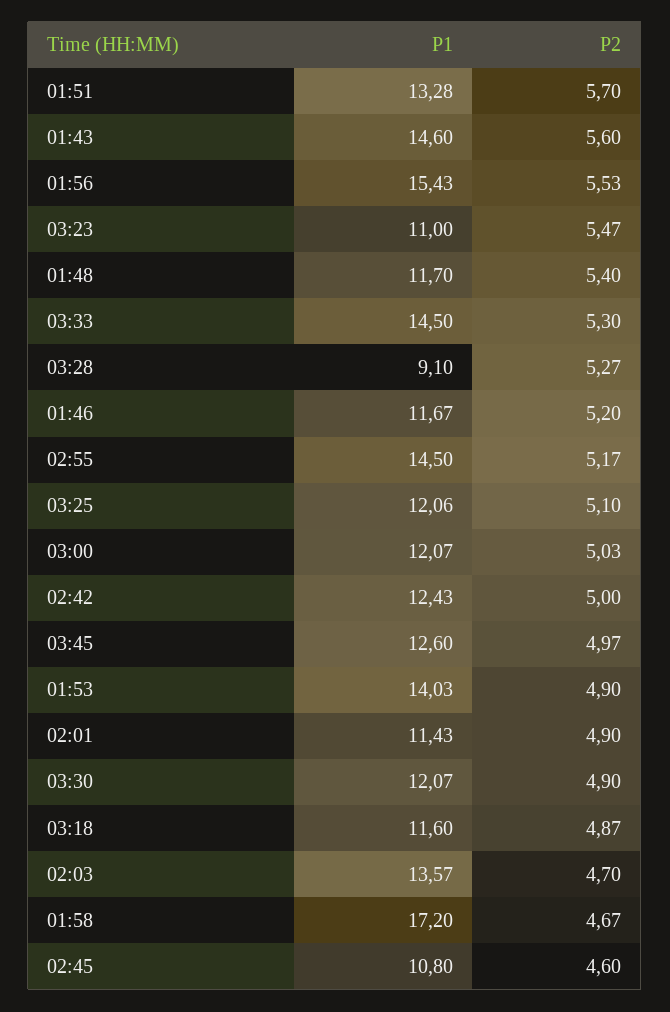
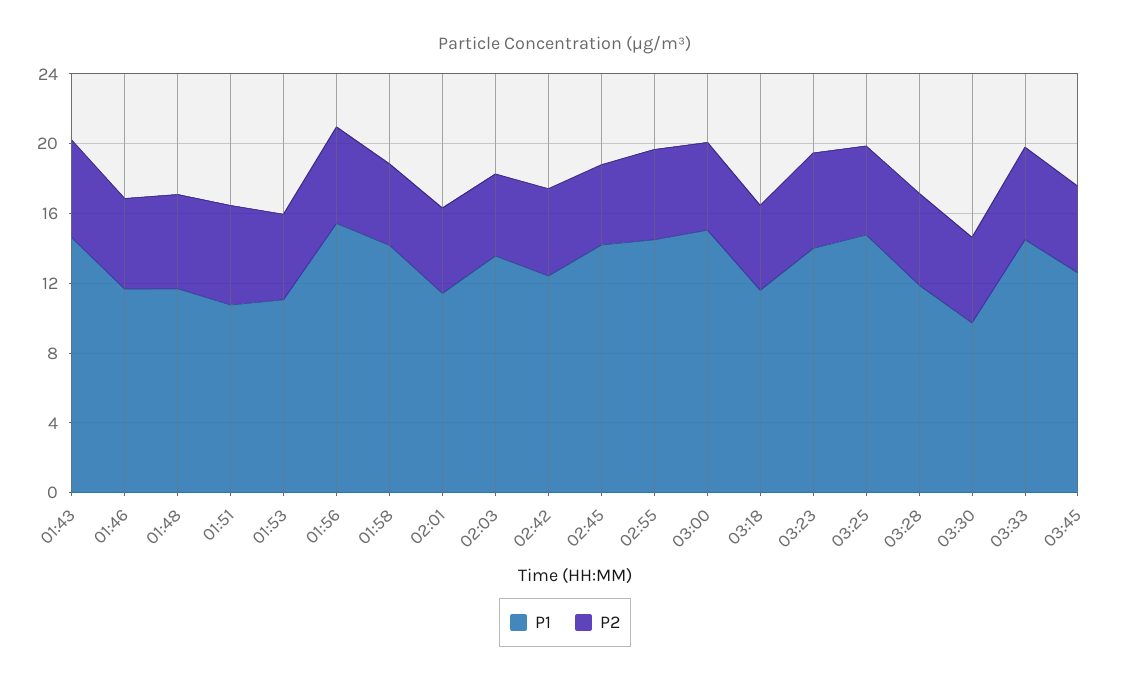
  {
    "P1": {
-     "01:51": 13.28,
+     "01:51": 11,
      "01:43": 14.6,
      "01:56": 15.43,
-     "03:23": 11,
+     "03:23": 14,
      "01:48": 11.7,
      "03:33": 14.5,
-     "03:28": 9.1,
+     "03:28": 12,
      "01:46": 11.67,
      "02:55": 14.5,
-     "03:25": 12.06,
+     "03:25": 15,
-     "03:00": 12.07,
+     "03:00": 15,
      "02:42": 12.43,
      "03:45": 12.6,
-     "01:53": 14.03,
+     "01:53": 11,
      "02:01": 11.43,
-     "03:30": 12.07,
+     "03:30": 10,
      "03:18": 11.6,
      "02:03": 13.57,
-     "01:58": 17.2,
+     "01:58": 14,
-     "02:45": 10.8
+     "02:45": 14
    },
    "P2": {
      "01:51": 5.7,
      "01:43": 5.6,
      "01:56": 5.53,
      "03:23": 5.47,
      "01:48": 5.4,
      "03:33": 5.3,
      "03:28": 5.27,
      "01:46": 5.2,
      "02:55": 5.17,
      "03:25": 5.1,
      "03:00": 5.03,
      "02:42": 5,
      "03:45": 4.97,
      "01:53": 4.9,
      "02:01": 4.9,
      "03:30": 4.9,
      "03:18": 4.87,
      "02:03": 4.7,
      "01:58": 4.67,
      "02:45": 4.6
    }
  }

